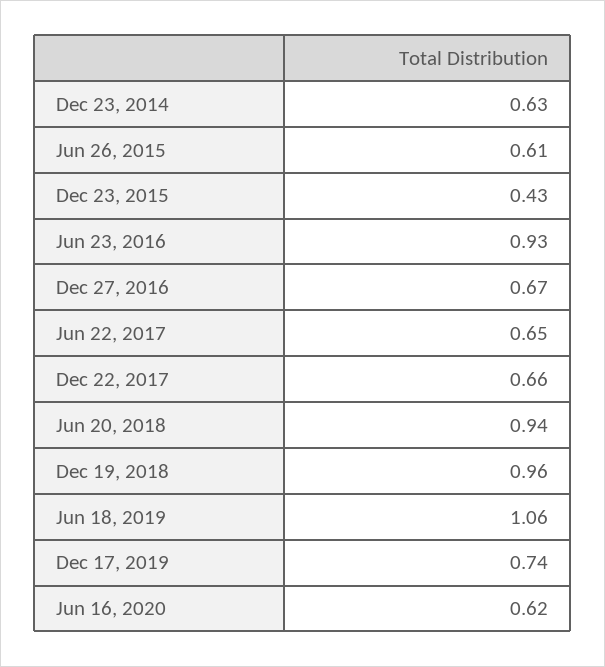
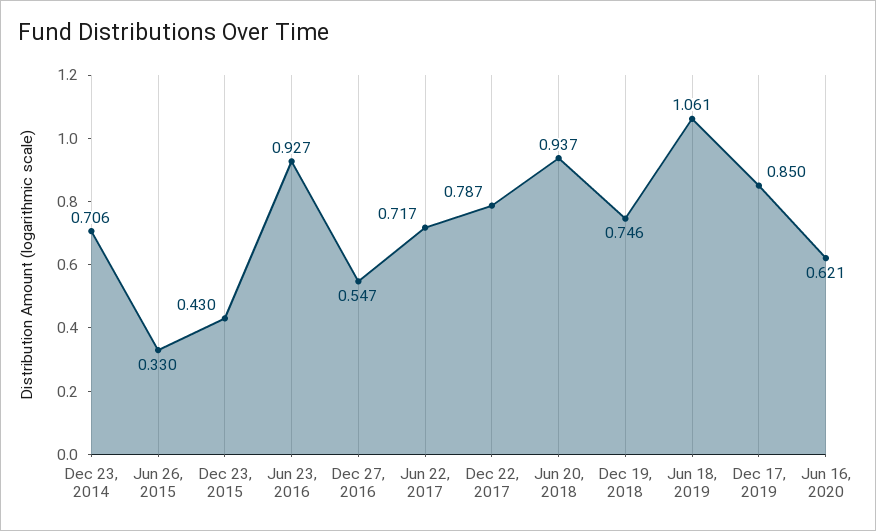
  {
-   "Dec 23, 2014": 0.63,
+   "Dec 23, 2014": 0.706,
-   "Jun 26, 2015": 0.61,
+   "Jun 26, 2015": 0.33,
    "Dec 23, 2015": 0.43,
    "Jun 23, 2016": 0.927,
-   "Dec 27, 2016": 0.67,
+   "Dec 27, 2016": 0.547,
-   "Jun 22, 2017": 0.65,
+   "Jun 22, 2017": 0.717,
-   "Dec 22, 2017": 0.66,
+   "Dec 22, 2017": 0.787,
    "Jun 20, 2018": 0.937,
-   "Dec 19, 2018": 0.96,
+   "Dec 19, 2018": 0.746,
    "Jun 18, 2019": 1.061,
-   "Dec 17, 2019": 0.74,
+   "Dec 17, 2019": 0.85,
    "Jun 16, 2020": 0.621
  }

